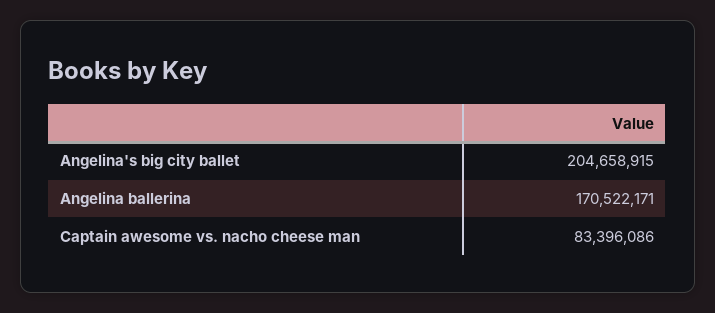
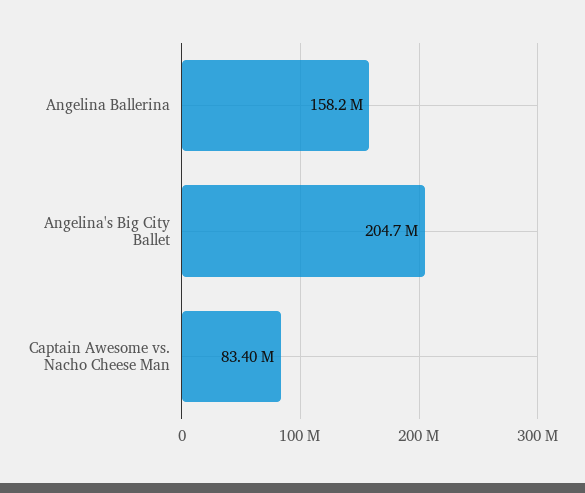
  {
    "Angelina's big city ballet": 204658915,
-   "Angelina ballerina": 170522171,
+   "Angelina ballerina": 158200000,
    "Captain awesome vs. nacho cheese man": 83396086
  }

